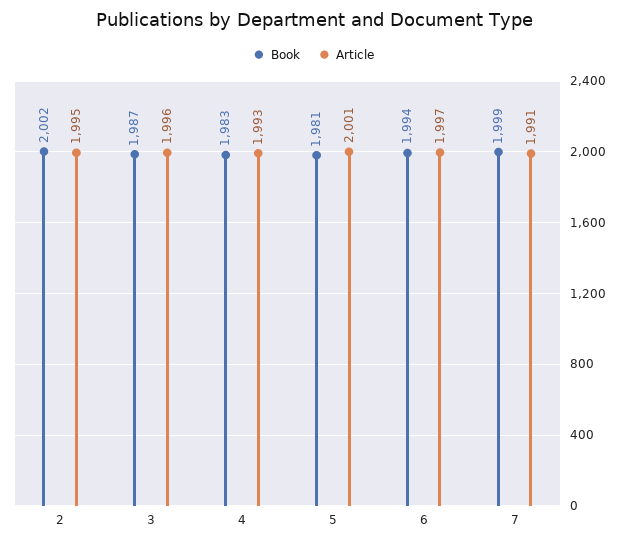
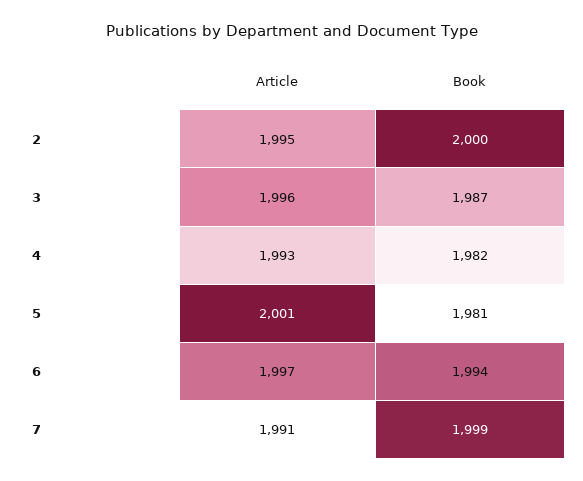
  {
    "Book": {
-     "2": 2002,
+     "2": 2000,
      "3": 1987,
-     "4": 1983,
+     "4": 1982,
      "5": 1981,
      "6": 1994,
      "7": 1999
    },
    "Article": {
      "2": 1995,
      "3": 1996,
      "4": 1993,
      "5": 2001,
      "6": 1997,
      "7": 1991
    }
  }

